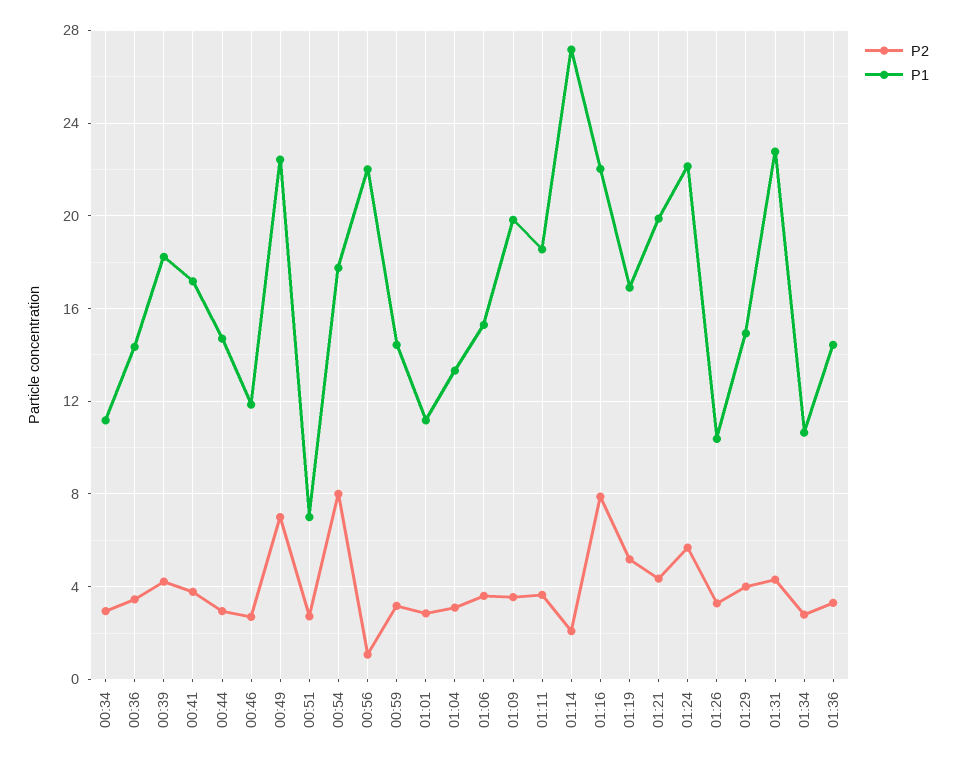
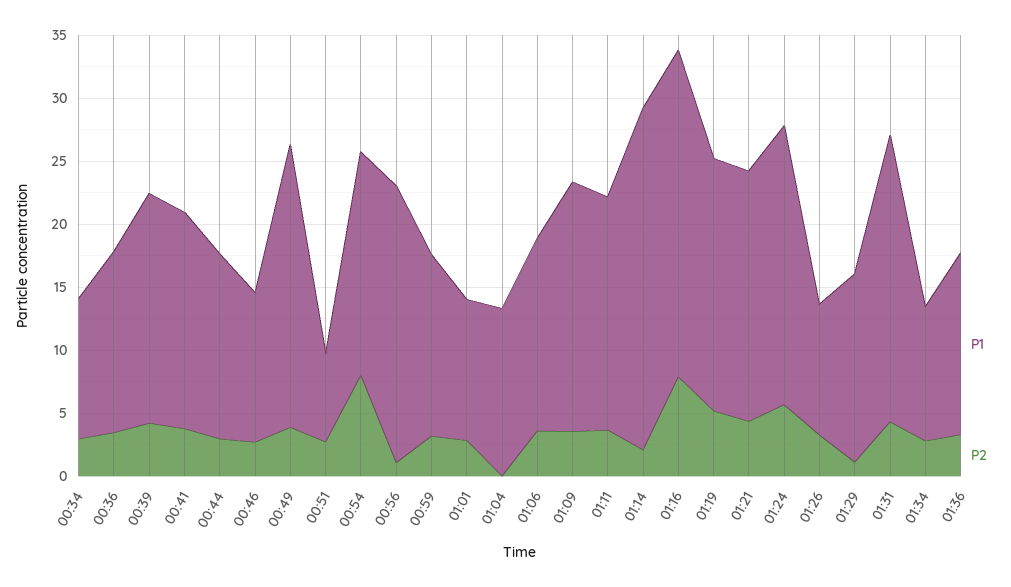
  {
    "P2": {
      "00:34": 3,
      "00:36": 3.5,
      "00:39": 4,
      "00:41": 4,
      "00:44": 3,
      "00:46": 2.5,
-     "00:49": 7,
+     "00:49": 4,
      "00:51": 2.5,
      "00:54": 8,
      "00:56": 1,
      "00:59": 3,
      "01:01": 3,
-     "01:04": 3,
+     "01:04": 0,
      "01:06": 3.5,
      "01:09": 3.5,
      "01:11": 3.5,
      "01:14": 2,
      "01:16": 8,
      "01:19": 5,
      "01:21": 4.5,
      "01:24": 5.5,
      "01:26": 3.5,
-     "01:29": 4,
+     "01:29": 1,
      "01:31": 4.5,
      "01:34": 3,
      "01:36": 3.5
    },
    "P1": {
      "00:34": 11,
      "00:36": 14.5,
      "00:39": 18,
      "00:41": 17,
      "00:44": 14.5,
      "00:46": 12,
      "00:49": 22.5,
      "00:51": 7,
      "00:54": 18,
      "00:56": 22,
      "00:59": 14.5,
      "01:01": 11,
      "01:04": 13.5,
      "01:06": 15.5,
      "01:09": 20,
      "01:11": 18.5,
      "01:14": 27,
-     "01:16": 22,
+     "01:16": 26,
-     "01:19": 17,
+     "01:19": 20,
      "01:21": 20,
      "01:24": 22,
      "01:26": 10.5,
      "01:29": 15,
      "01:31": 23,
      "01:34": 10.5,
      "01:36": 14.5
    }
  }

